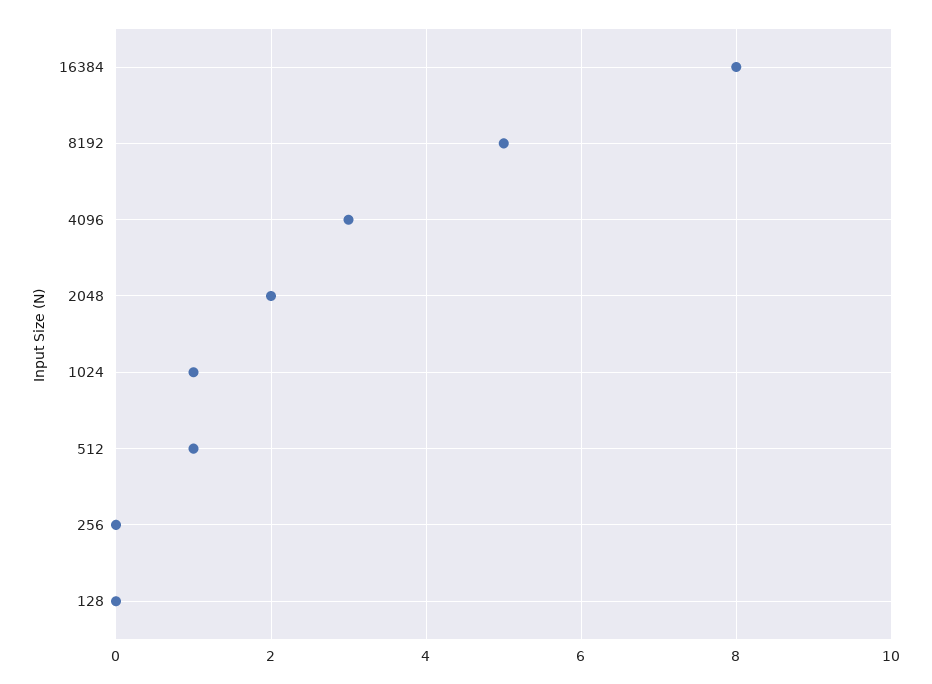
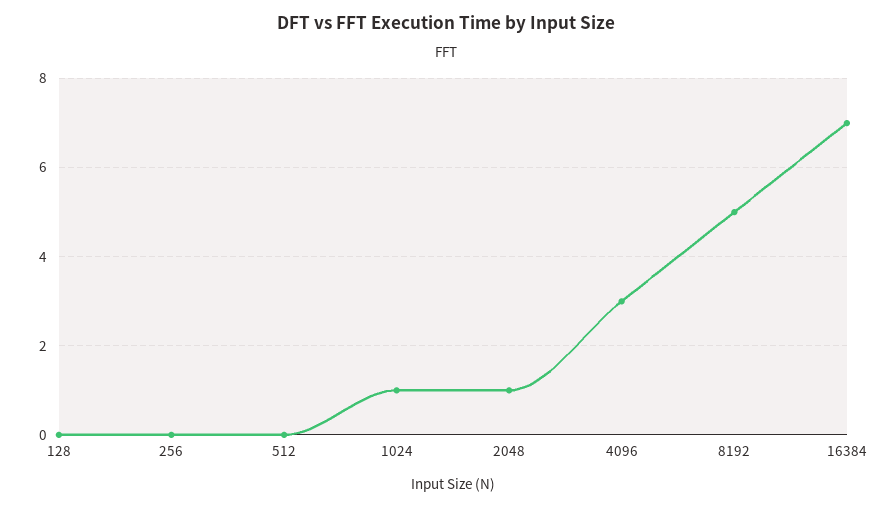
  {
-   "16384": 8,
+   "16384": 7,
    "8192": 5,
    "4096": 3,
-   "2048": 2,
+   "2048": 1,
    "1024": 1,
-   "512": 1,
+   "512": 0,
    "256": 0,
    "128": 0
  }

